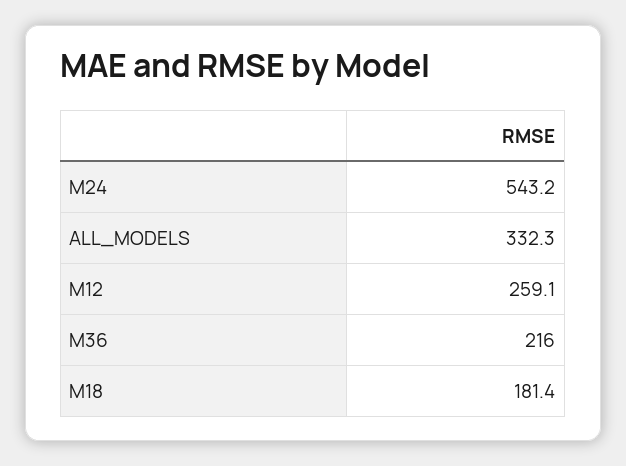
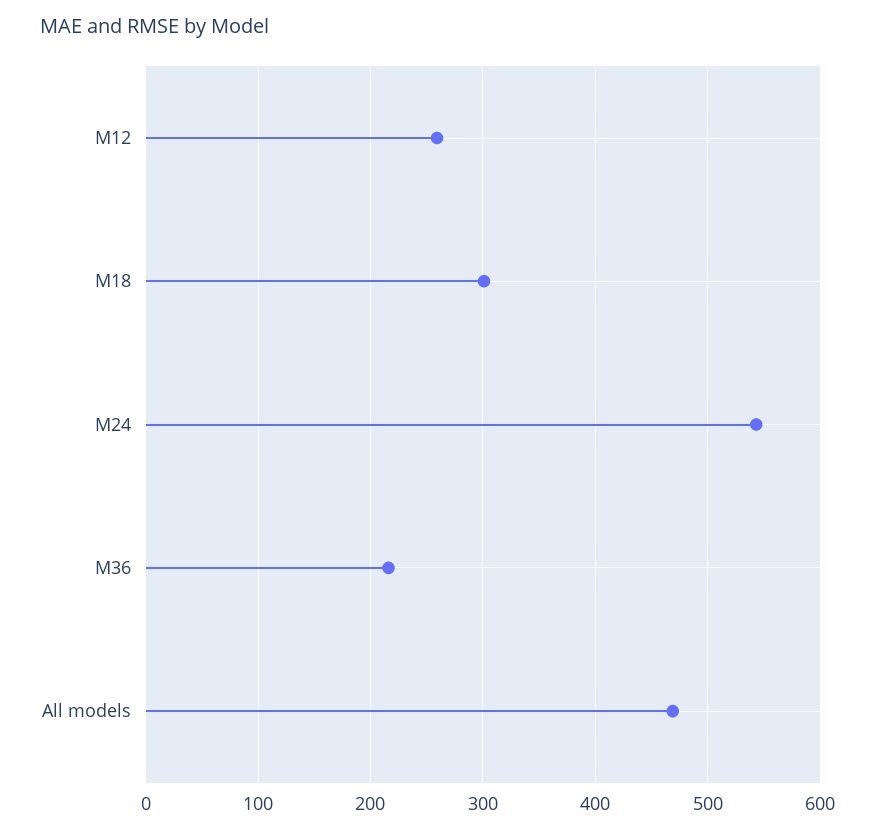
  {
    "M24": 543.2,
-   "ALL_MODELS": 332.3,
+   "ALL_MODELS": 470,
    "M12": 259.1,
    "M36": 216,
-   "M18": 181.4
+   "M18": 300
  }

